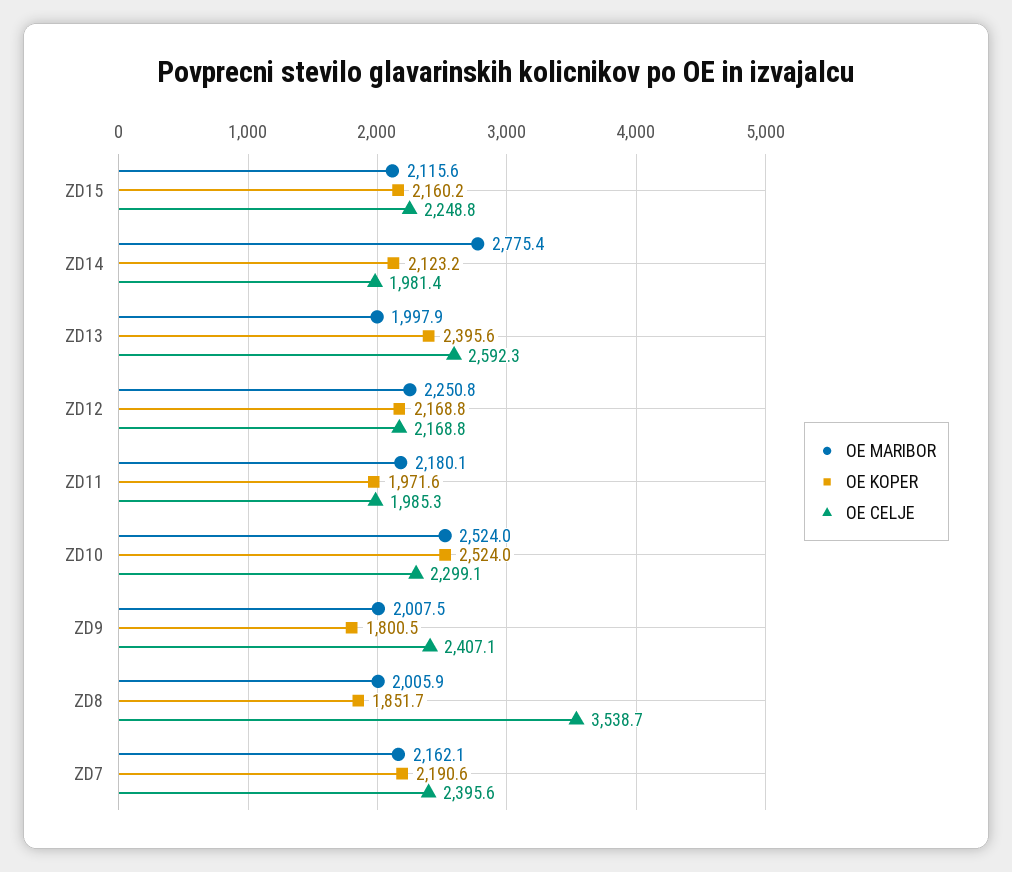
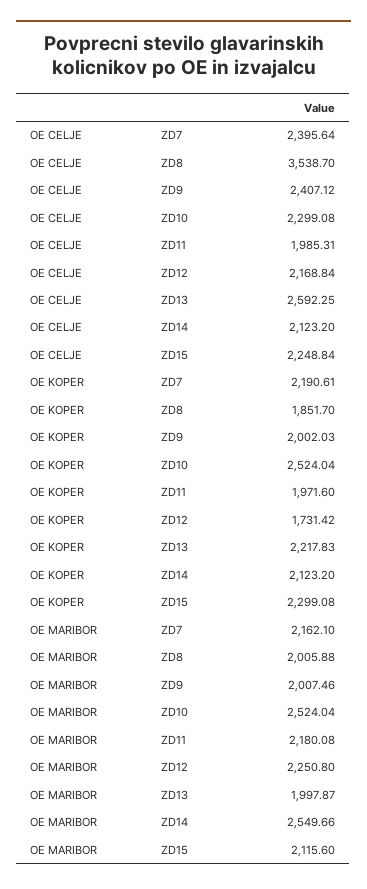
  {
    "OE MARIBOR": {
      "ZD15": 2115.6,
-     "ZD14": 2775.4,
+     "ZD14": 2549.66,
      "ZD13": 1997.87,
      "ZD12": 2250.8,
      "ZD11": 2180.08,
      "ZD10": 2524.04,
      "ZD9": 2007.46,
      "ZD8": 2005.88,
      "ZD7": 2162.1
    },
    "OE KOPER": {
-     "ZD15": 2160.2,
+     "ZD15": 2299.08,
      "ZD14": 2123.2,
-     "ZD13": 2395.6,
+     "ZD13": 2217.83,
-     "ZD12": 2168.8,
+     "ZD12": 1731.42,
      "ZD11": 1971.6,
      "ZD10": 2524.04,
-     "ZD9": 1800.5,
+     "ZD9": 2002.03,
      "ZD8": 1851.7,
      "ZD7": 2190.61
    },
    "OE CELJE": {
      "ZD15": 2248.84,
-     "ZD14": 1981.4,
+     "ZD14": 2123.2,
      "ZD13": 2592.25,
      "ZD12": 2168.84,
      "ZD11": 1985.31,
      "ZD10": 2299.08,
      "ZD9": 2407.12,
      "ZD8": 3538.7,
      "ZD7": 2395.64
    }
  }

